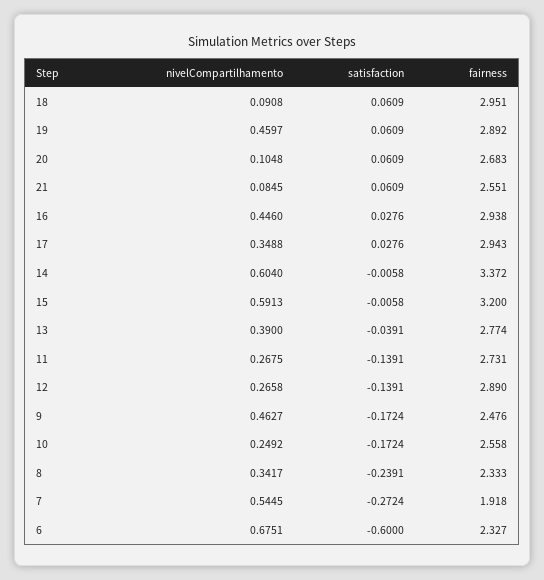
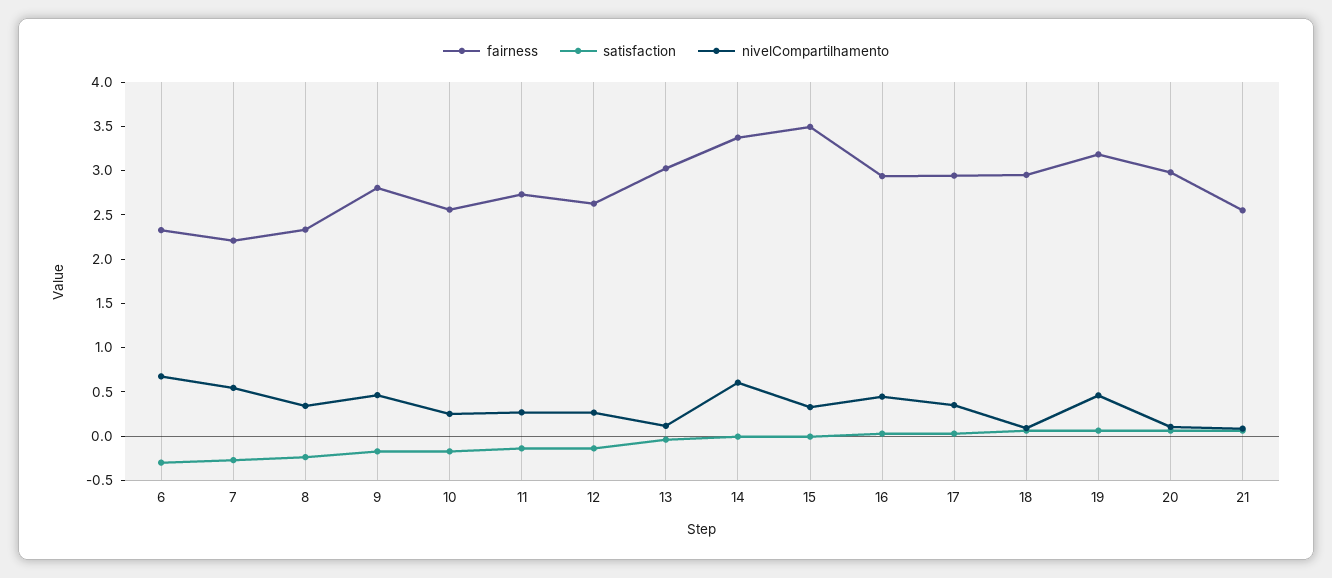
  {
    "nivelCompartilhamento": {
      "18": 0.0908,
      "19": 0.4597,
      "20": 0.1048,
      "21": 0.0845,
      "16": 0.446,
      "17": 0.3488,
      "14": 0.604,
-     "15": 0.5913,
+     "15": 0.3,
-     "13": 0.39,
+     "13": 0.1,
      "11": 0.2675,
      "12": 0.2658,
      "9": 0.4627,
      "10": 0.2492,
      "8": 0.3417,
      "7": 0.5445,
      "6": 0.6751
    },
    "satisfaction": {
      "18": 0.0609,
      "19": 0.0609,
      "20": 0.0609,
      "21": 0.0609,
      "16": 0.0276,
      "17": 0.0276,
      "14": -0.0058,
      "15": -0.0058,
      "13": -0.0391,
      "11": -0.1391,
      "12": -0.1391,
      "9": -0.1724,
      "10": -0.1724,
      "8": -0.2391,
      "7": -0.2724,
-     "6": -0.6
+     "6": -0.3
    },
    "fairness": {
      "18": 2.951,
-     "19": 2.892,
+     "19": 3.2,
-     "20": 2.683,
+     "20": 3,
      "21": 2.551,
      "16": 2.938,
      "17": 2.943,
      "14": 3.372,
-     "15": 3.2,
+     "15": 3.5,
-     "13": 2.774,
+     "13": 3,
      "11": 2.731,
-     "12": 2.89,
+     "12": 2.6,
-     "9": 2.476,
+     "9": 2.8,
      "10": 2.558,
      "8": 2.333,
-     "7": 1.918,
+     "7": 2.2,
      "6": 2.327
    }
  }

